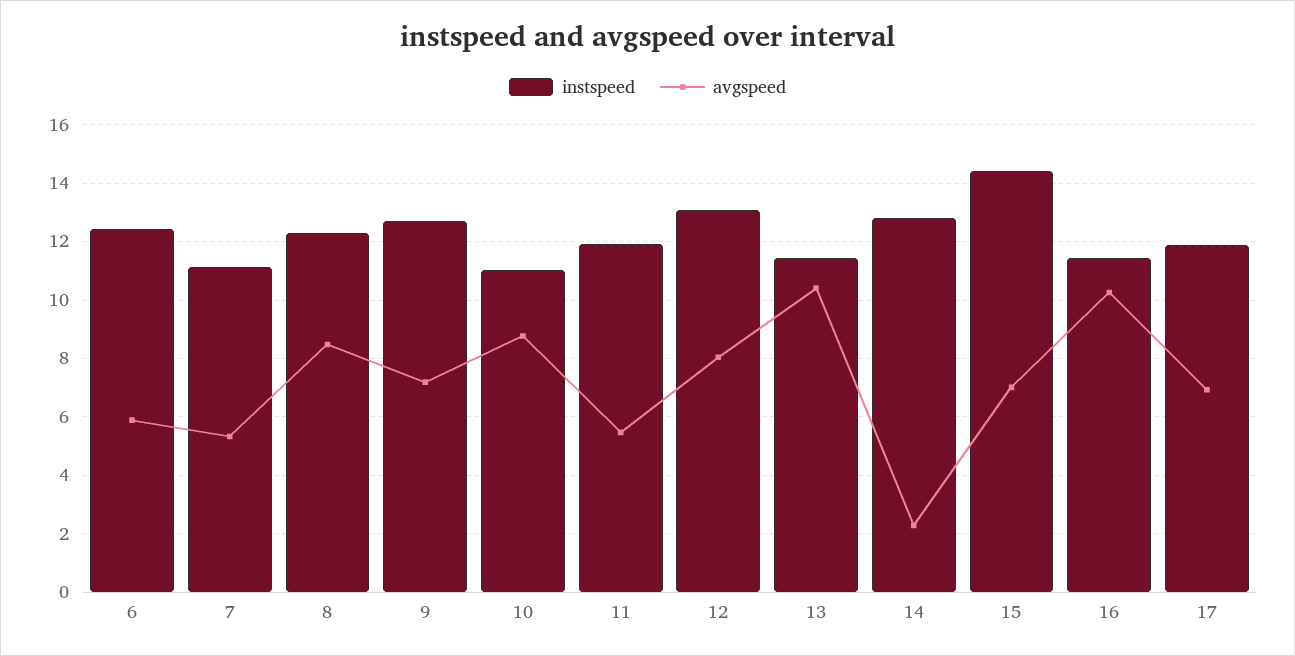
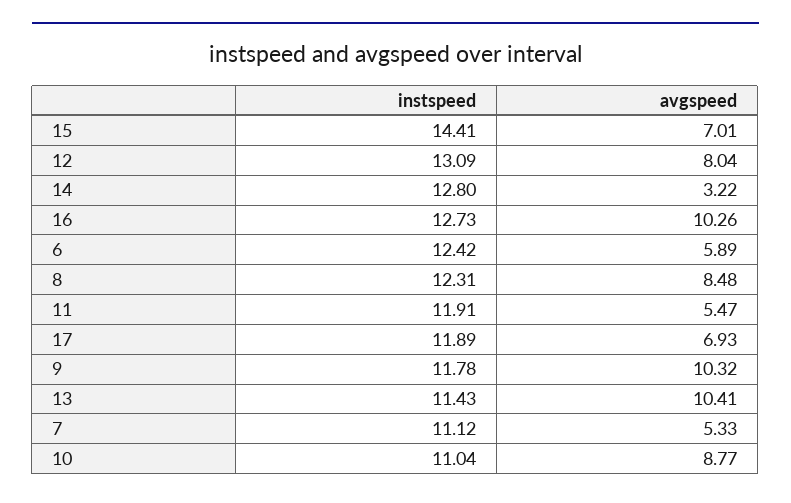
  {
    "instspeed": {
      "6": 12.42,
      "7": 11.12,
      "8": 12.31,
-     "9": 12.75,
+     "9": 11.78,
      "10": 11.04,
      "11": 11.91,
      "12": 13.09,
      "13": 11.43,
      "14": 12.8,
      "15": 14.41,
-     "16": 11.5,
+     "16": 12.73,
      "17": 11.89
    },
    "avgspeed": {
      "6": 5.89,
      "7": 5.33,
      "8": 8.48,
-     "9": 7.25,
+     "9": 10.32,
      "10": 8.77,
      "11": 5.47,
      "12": 8.04,
      "13": 10.41,
-     "14": 2.25,
+     "14": 3.22,
      "15": 7.01,
      "16": 10.26,
      "17": 6.93
    }
  }

